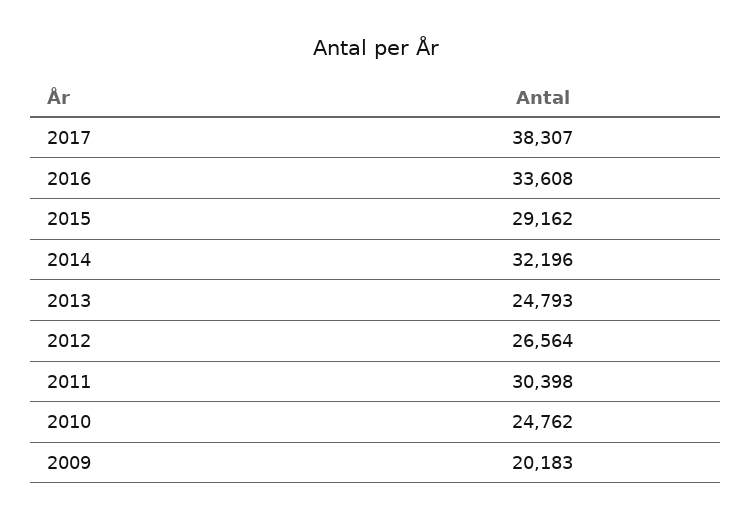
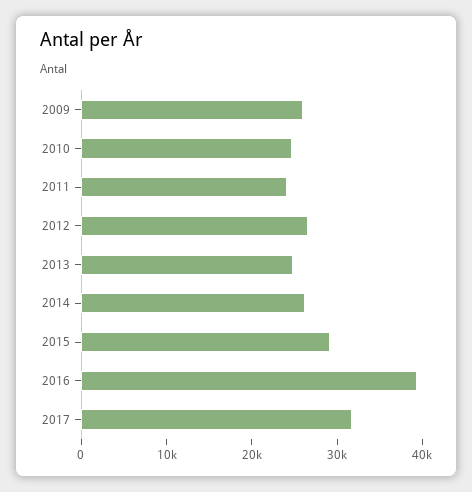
  {
-   "2017": 38307,
+   "2017": 32000,
-   "2016": 33608,
+   "2016": 40000,
    "2015": 29162,
-   "2014": 32196,
+   "2014": 26000,
    "2013": 24793,
    "2012": 26564,
-   "2011": 30398,
+   "2011": 24000,
    "2010": 24762,
-   "2009": 20183
+   "2009": 26000
  }

